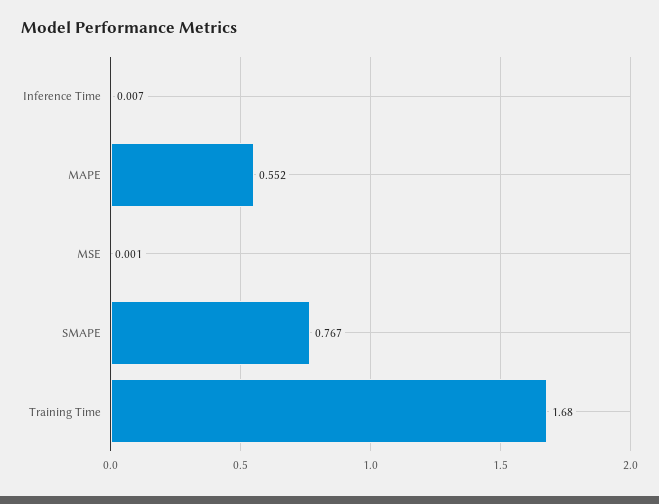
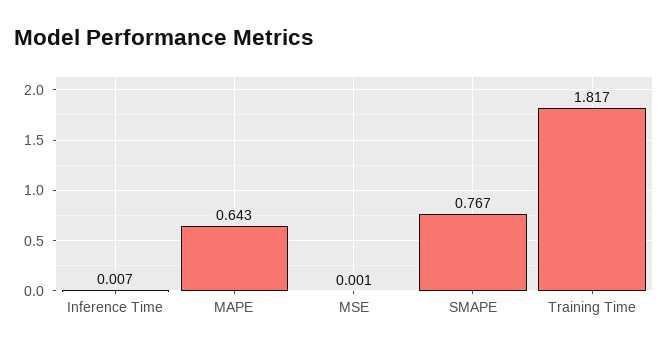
  {
    "Inference Time": 0.007,
-   "MAPE": 0.552,
+   "MAPE": 0.643,
    "MSE": 0.001,
    "SMAPE": 0.767,
-   "Training Time": 1.68
+   "Training Time": 1.817
  }

